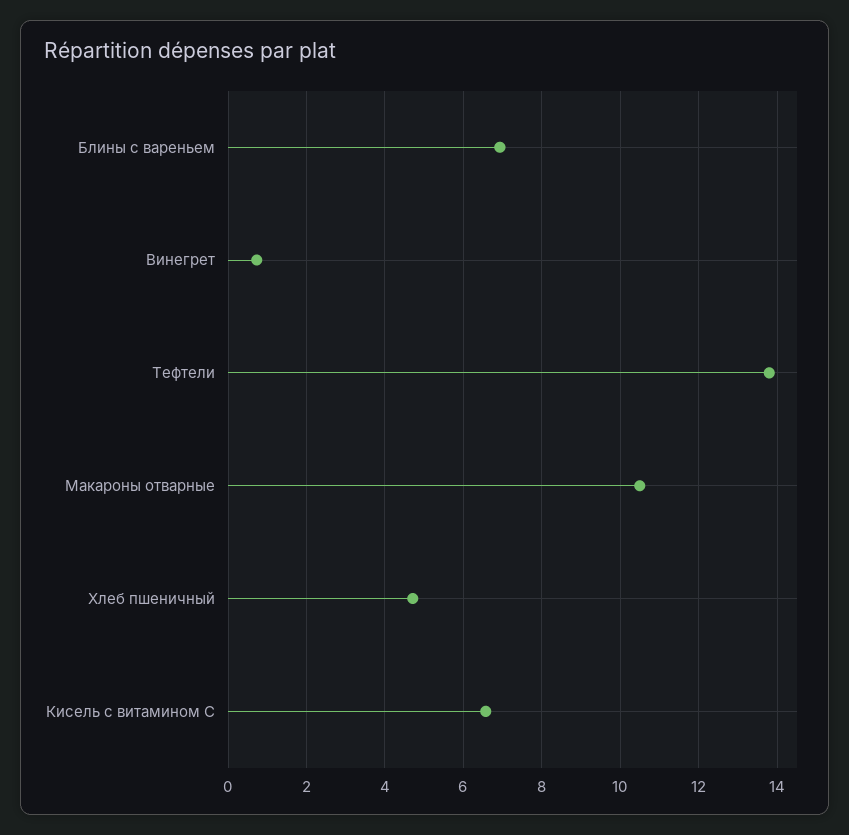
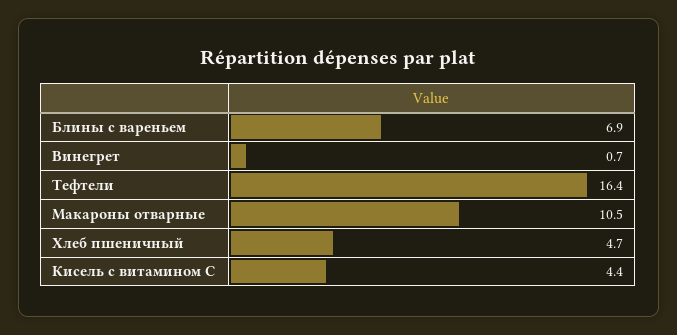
  {
    "Блины с вареньем": 6.9,
    "Винегрет": 0.7,
-   "Тефтели": 13.8,
+   "Тефтели": 16.4,
    "Макароны отварные": 10.5,
    "Хлеб пшеничный": 4.7,
-   "Кисель с витамином С": 6.6
+   "Кисель с витамином С": 4.4
  }

